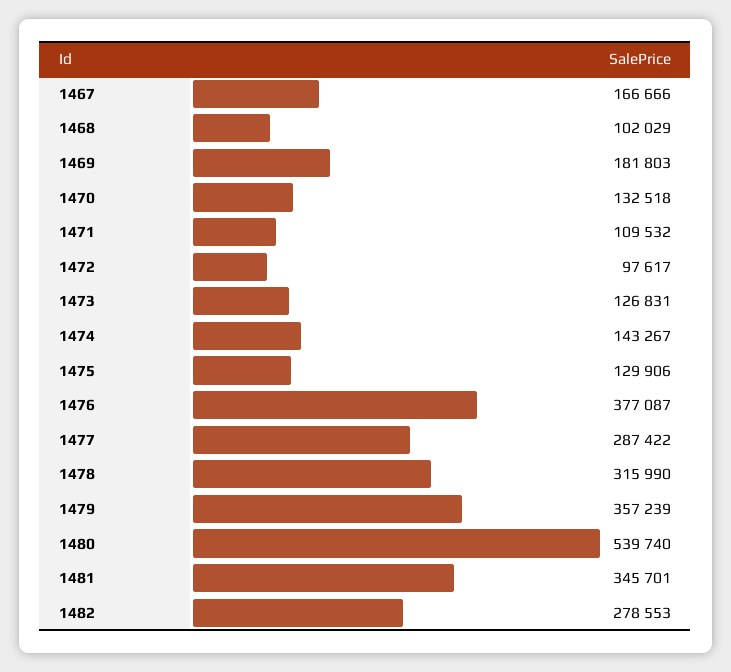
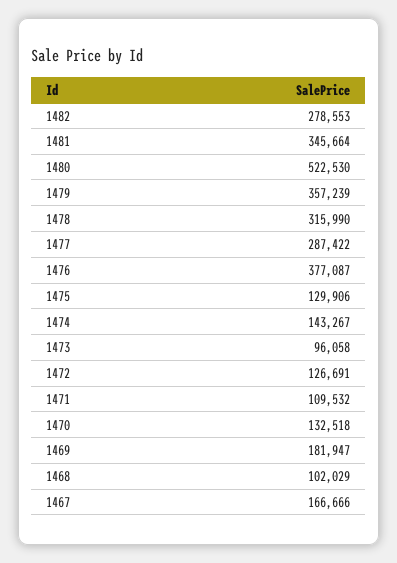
  {
    "1467": 166666,
    "1468": 102029,
-   "1469": 181803,
+   "1469": 181947,
    "1470": 132518,
    "1471": 109532,
-   "1472": 97617,
+   "1472": 126691,
-   "1473": 126831,
+   "1473": 96058,
    "1474": 143267,
    "1475": 129906,
    "1476": 377087,
    "1477": 287422,
    "1478": 315990,
    "1479": 357239,
-   "1480": 539740,
+   "1480": 522530,
-   "1481": 345701,
+   "1481": 345664,
    "1482": 278553
  }

